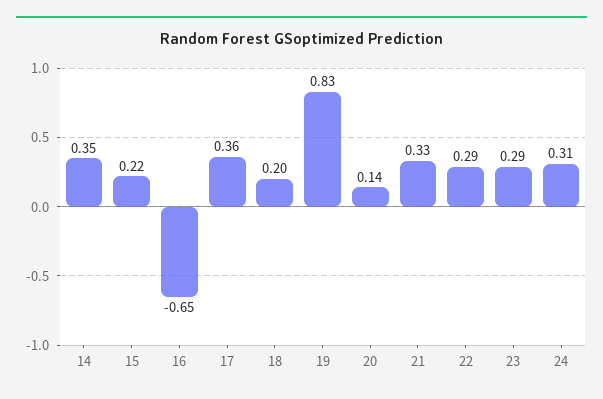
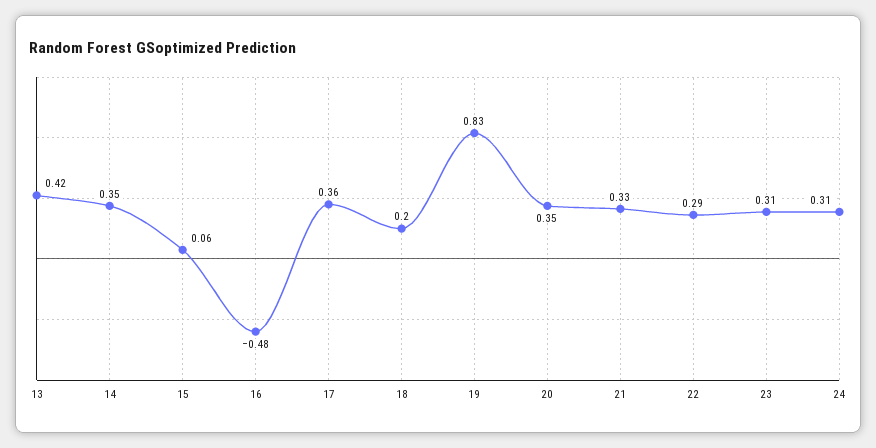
  {
    "14": 0.35,
-   "15": 0.22,
+   "15": 0.06,
-   "16": -0.65,
+   "16": -0.48,
    "17": 0.36,
    "18": 0.2,
    "19": 0.83,
-   "20": 0.14,
+   "20": 0.35,
    "21": 0.33,
    "22": 0.29,
-   "23": 0.29,
+   "23": 0.31,
-   "24": 0.31
+   "24": 0.31,
+   "13": 0.42
  }

